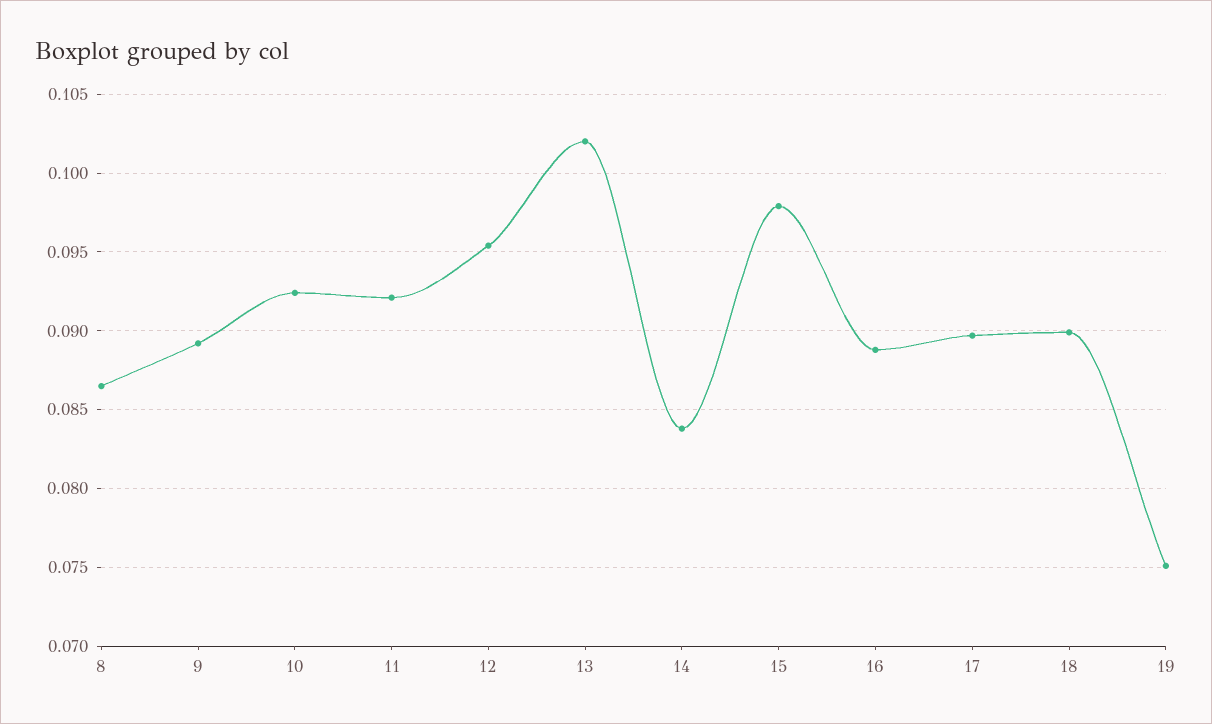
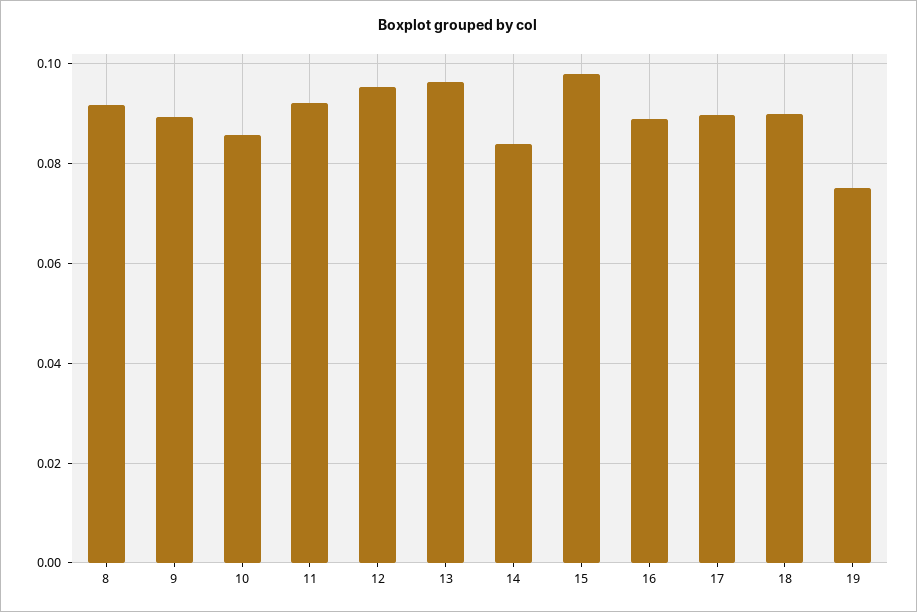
  {
-   "8": 0.0865,
+   "8": 0.092,
    "9": 0.089,
-   "10": 0.0925,
+   "10": 0.086,
    "11": 0.092,
    "12": 0.0955,
-   "13": 0.102,
+   "13": 0.096,
    "14": 0.084,
    "15": 0.098,
    "16": 0.089,
    "17": 0.0895,
    "18": 0.09,
    "19": 0.075
  }

